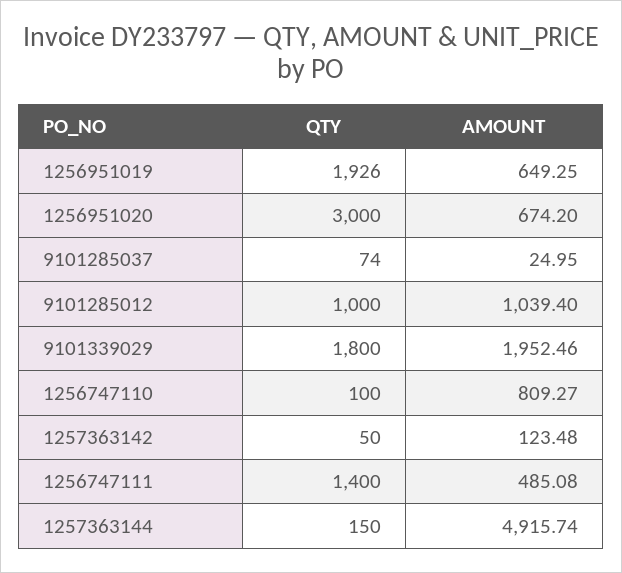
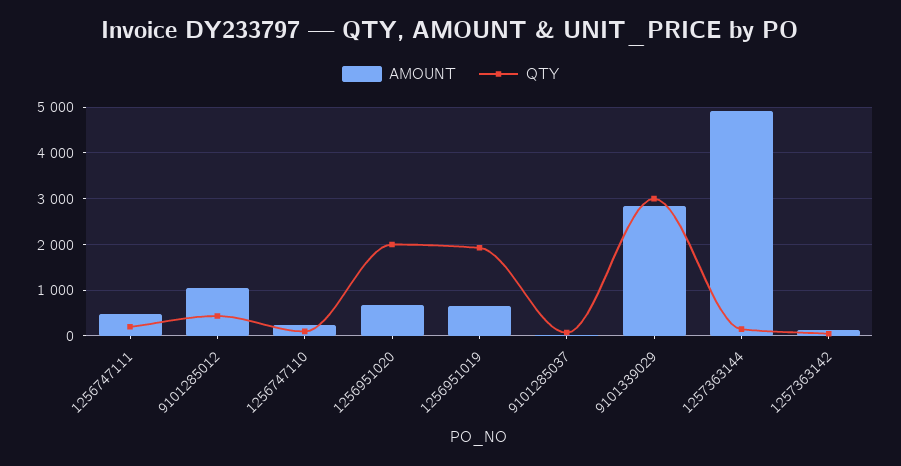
  {
    "QTY": {
      "1256951019": 1926,
-     "1256951020": 3000,
+     "1256951020": 2000,
      "9101285037": 74,
-     "9101285012": 1000,
+     "9101285012": 400,
-     "9101339029": 1800,
+     "9101339029": 3000,
      "1256747110": 100,
      "1257363142": 50,
-     "1256747111": 1400,
+     "1256747111": 200,
      "1257363144": 150
    },
    "AMOUNT": {
      "1256951019": 649.25,
      "1256951020": 674.2,
      "9101285037": 24.95,
      "9101285012": 1039.4,
-     "9101339029": 1952.46,
+     "9101339029": 2800,
-     "1256747110": 809.27,
+     "1256747110": 200,
      "1257363142": 123.48,
      "1256747111": 485.08,
      "1257363144": 4915.74
    }
  }

